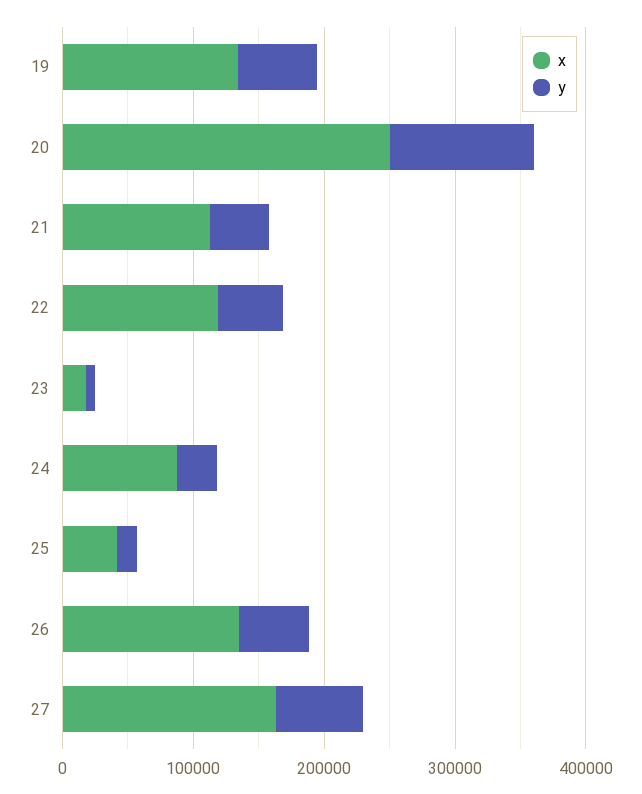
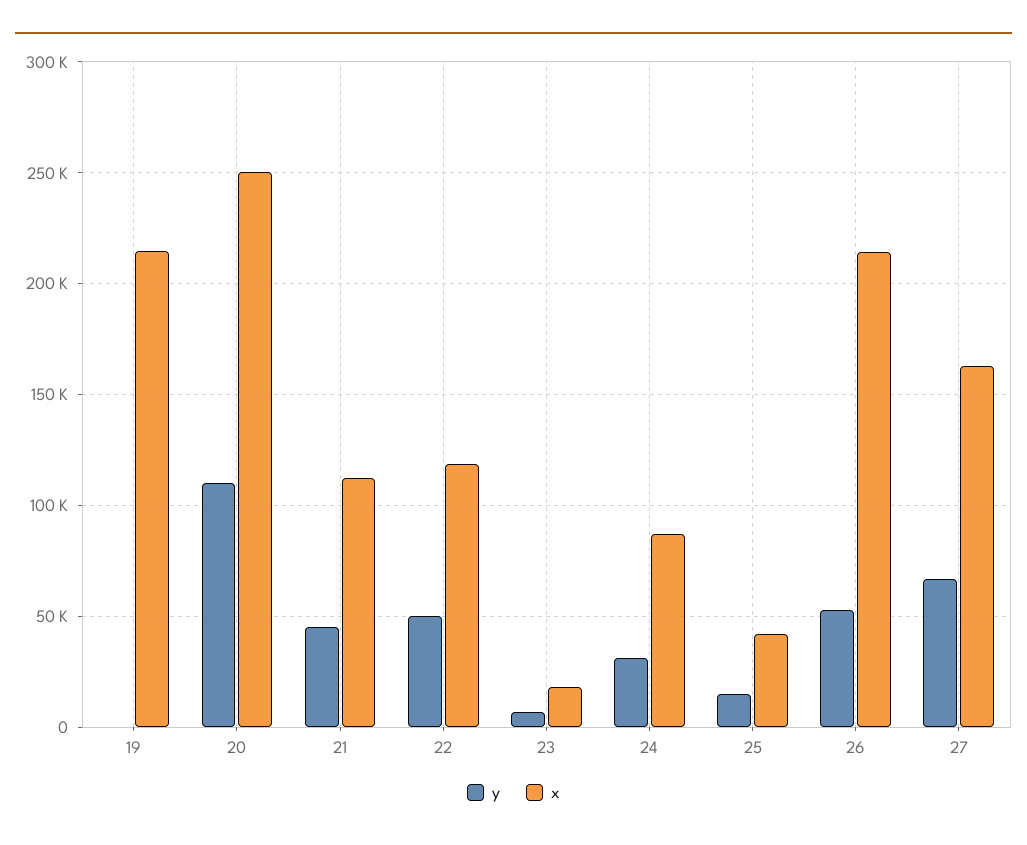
  {
    "x": {
-     "19": 140000,
+     "19": 215000,
      "20": 250000,
      "21": 115000,
      "22": 120000,
      "23": 20000,
      "24": 85000,
      "25": 40000,
-     "26": 140000,
+     "26": 215000,
      "27": 165000
    },
    "y": {
-     "19": 60000,
+     "19": 0,
      "20": 110000,
      "21": 45000,
      "22": 50000,
      "23": 5000,
      "24": 30000,
      "25": 15000,
      "26": 55000,
      "27": 65000
    }
  }

